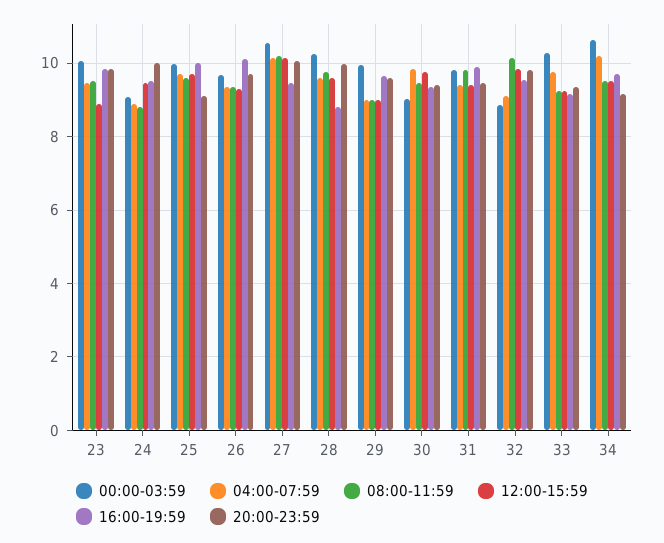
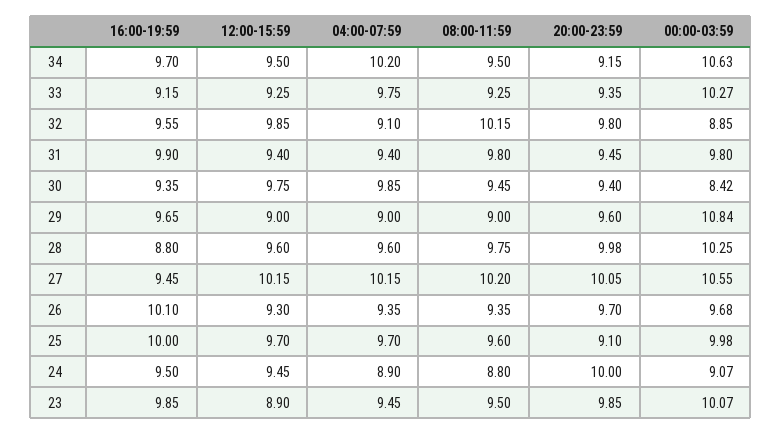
  {
    "00:00-03:59": {
      "23": 10.07,
      "24": 9.07,
      "25": 9.98,
      "26": 9.68,
      "27": 10.55,
      "28": 10.25,
-     "29": 10,
+     "29": 10.84,
-     "30": 9,
+     "30": 8.42,
      "31": 9.8,
      "32": 8.85,
      "33": 10.27,
      "34": 10.63
    },
    "04:00-07:59": {
      "23": 9.45,
      "24": 8.9,
      "25": 9.7,
      "26": 9.35,
      "27": 10.15,
      "28": 9.6,
      "29": 9,
      "30": 9.85,
      "31": 9.4,
      "32": 9.1,
      "33": 9.75,
      "34": 10.2
    },
    "08:00-11:59": {
      "23": 9.5,
      "24": 8.8,
      "25": 9.6,
      "26": 9.35,
      "27": 10.2,
      "28": 9.75,
      "29": 9,
      "30": 9.45,
      "31": 9.8,
      "32": 10.15,
      "33": 9.25,
      "34": 9.5
    },
    "12:00-15:59": {
      "23": 8.9,
      "24": 9.45,
      "25": 9.7,
      "26": 9.3,
      "27": 10.15,
      "28": 9.6,
      "29": 9,
      "30": 9.75,
      "31": 9.4,
      "32": 9.85,
      "33": 9.25,
      "34": 9.5
    },
    "16:00-19:59": {
      "23": 9.85,
      "24": 9.5,
      "25": 10,
      "26": 10.1,
      "27": 9.45,
      "28": 8.8,
      "29": 9.65,
      "30": 9.35,
      "31": 9.9,
      "32": 9.55,
      "33": 9.15,
      "34": 9.7
    },
    "20:00-23:59": {
      "23": 9.85,
      "24": 10,
      "25": 9.1,
      "26": 9.7,
      "27": 10.05,
      "28": 9.98,
      "29": 9.6,
      "30": 9.4,
      "31": 9.45,
      "32": 9.8,
      "33": 9.35,
      "34": 9.15
    }
  }

